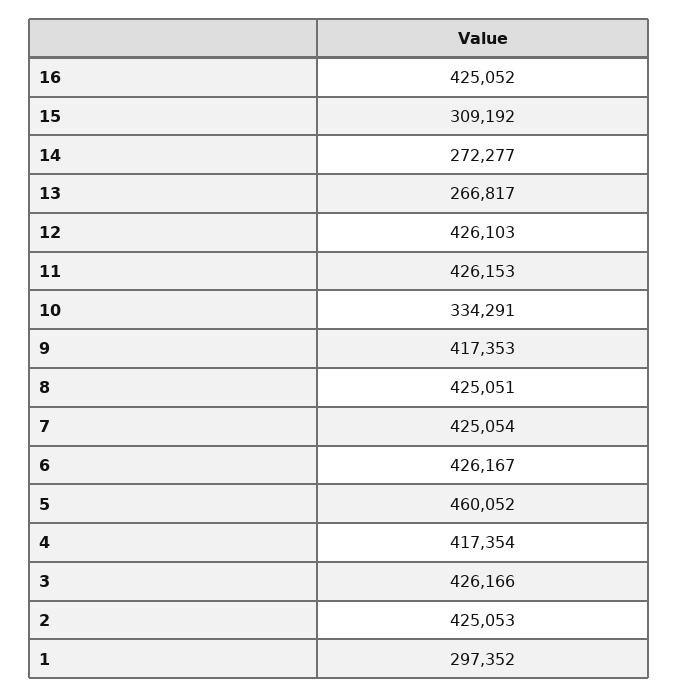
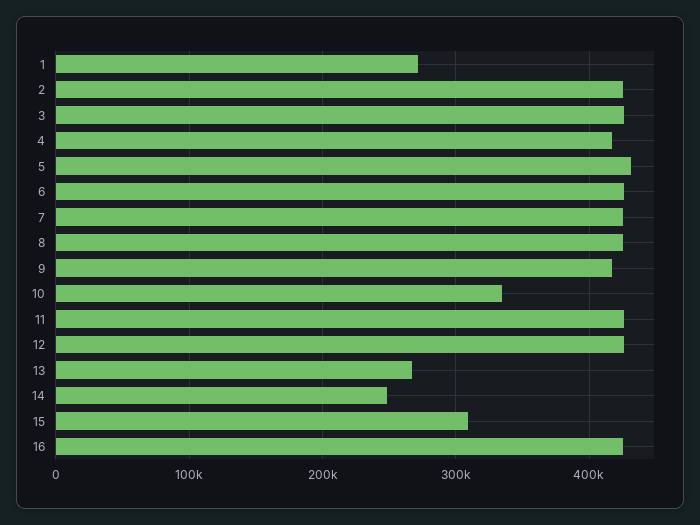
  {
    "16": 425052,
    "15": 309192,
-   "14": 272277,
+   "14": 250000,
    "13": 266817,
    "12": 426103,
    "11": 426153,
    "10": 334291,
    "9": 417353,
    "8": 425051,
    "7": 425054,
    "6": 426167,
-   "5": 460052,
+   "5": 430000,
    "4": 417354,
    "3": 426166,
    "2": 425053,
-   "1": 297352
+   "1": 270000
  }

